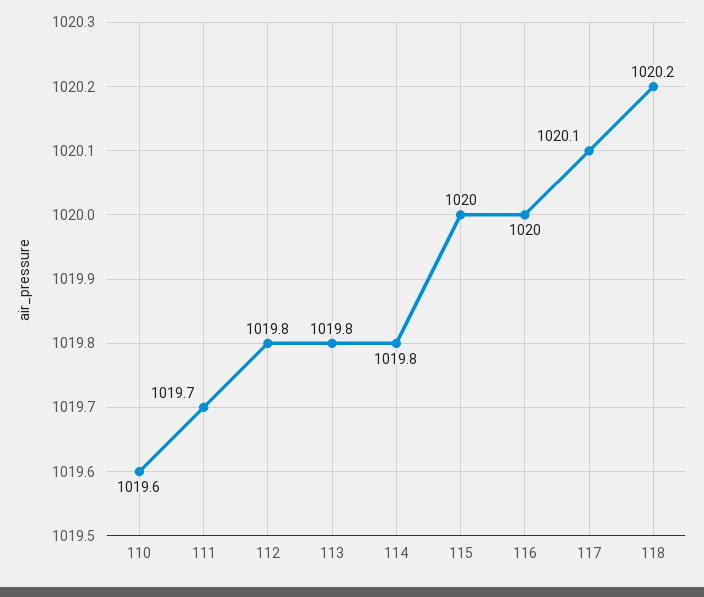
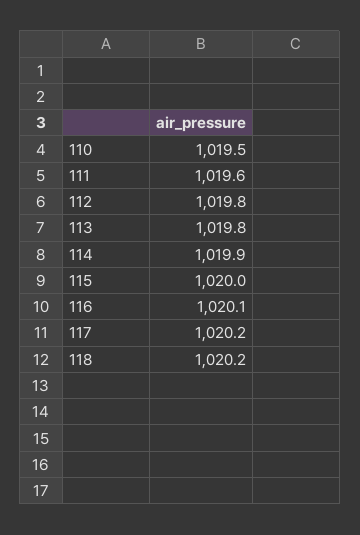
  {
-   "110": 1019.6,
+   "110": 1019.5,
-   "111": 1019.7,
+   "111": 1019.6,
    "112": 1019.8,
    "113": 1019.8,
-   "114": 1019.8,
+   "114": 1019.9,
    "115": 1020,
-   "116": 1020,
+   "116": 1020.1,
-   "117": 1020.1,
+   "117": 1020.2,
    "118": 1020.2
  }

